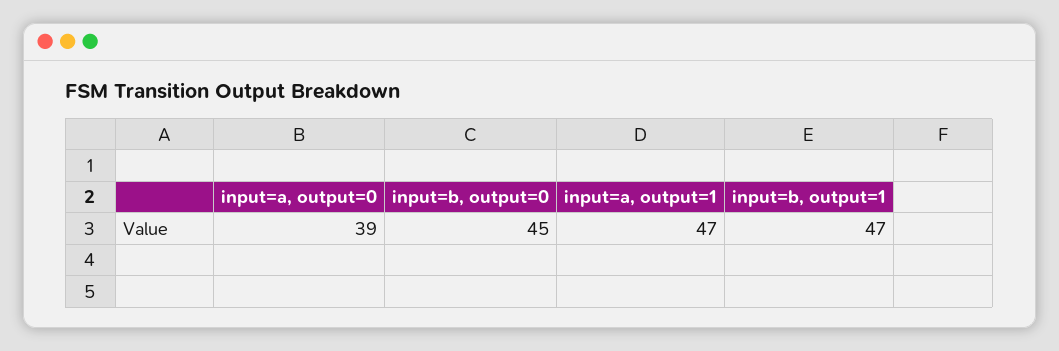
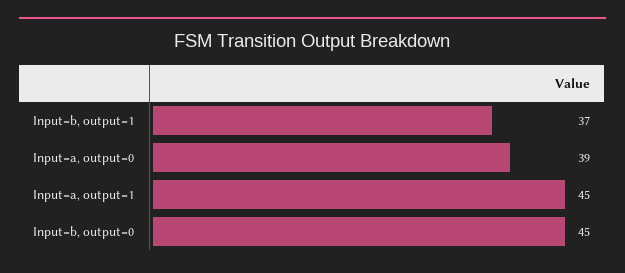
  {
    "input=a, output=0": 39,
    "input=b, output=0": 45,
-   "input=a, output=1": 47,
+   "input=a, output=1": 45,
-   "input=b, output=1": 47
+   "input=b, output=1": 37
  }

